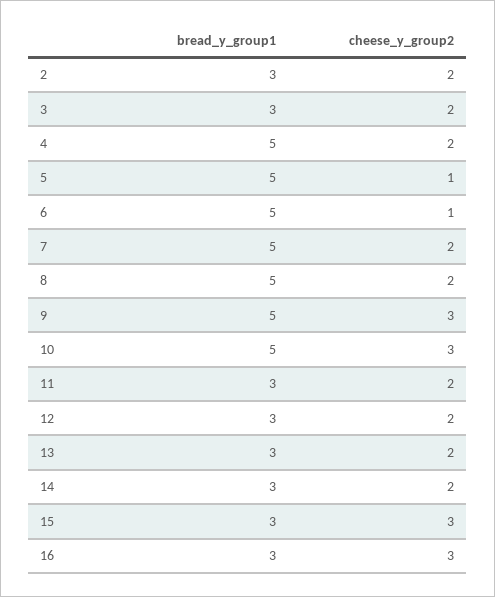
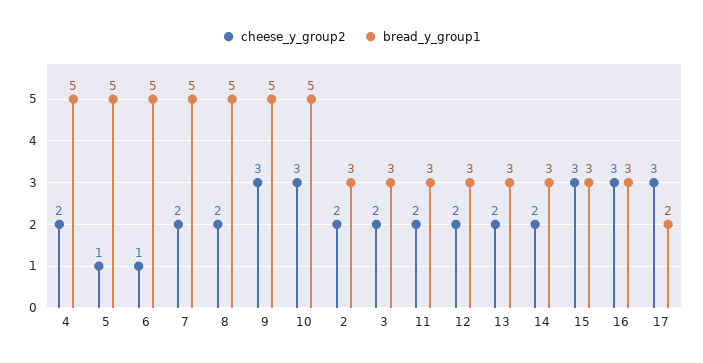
  {
    "bread_y_group1": {
      "2": 3,
      "3": 3,
      "4": 5,
      "5": 5,
      "6": 5,
      "7": 5,
      "8": 5,
      "9": 5,
      "10": 5,
      "11": 3,
      "12": 3,
      "13": 3,
      "14": 3,
      "15": 3,
-     "16": 3
+     "16": 3,
+     "17": 2
    },
    "cheese_y_group2": {
      "2": 2,
      "3": 2,
      "4": 2,
      "5": 1,
      "6": 1,
      "7": 2,
      "8": 2,
      "9": 3,
      "10": 3,
      "11": 2,
      "12": 2,
      "13": 2,
      "14": 2,
      "15": 3,
-     "16": 3
+     "16": 3,
+     "17": 3
    }
  }

